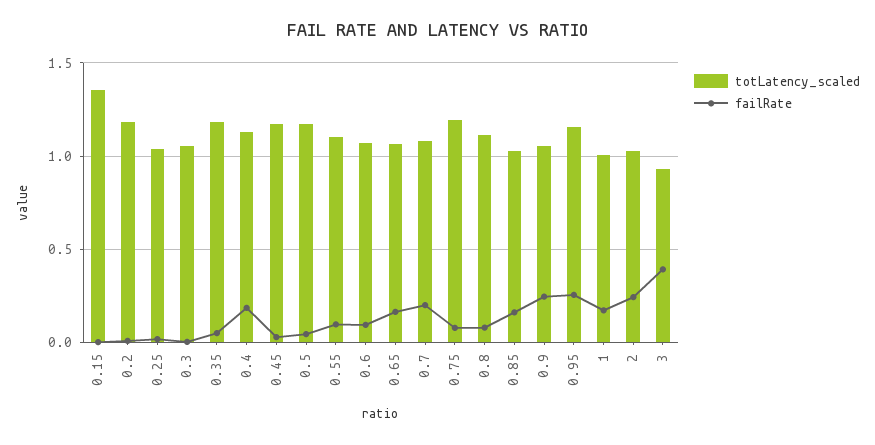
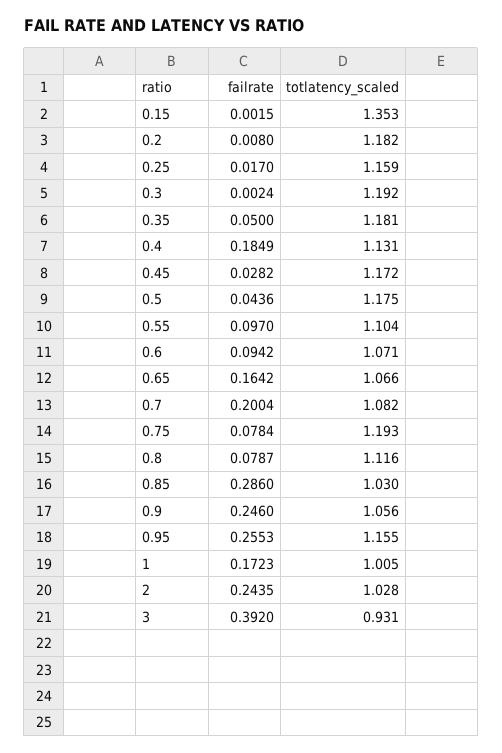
  {
    "totLatency_scaled": {
      "0.15": 1.353,
      "0.2": 1.182,
-     "0.25": 1.05,
+     "0.25": 1.159,
-     "0.3": 1.05,
+     "0.3": 1.192,
      "0.35": 1.181,
      "0.4": 1.131,
      "0.45": 1.172,
      "0.5": 1.175,
      "0.55": 1.104,
      "0.6": 1.071,
      "0.65": 1.066,
      "0.7": 1.082,
      "0.75": 1.193,
      "0.8": 1.116,
      "0.85": 1.03,
      "0.9": 1.056,
      "0.95": 1.155,
      "1": 1.005,
      "2": 1.028,
      "3": 0.931
    },
    "failRate": {
      "0.15": 0.0015,
      "0.2": 0.008,
      "0.25": 0.017,
      "0.3": 0.0024,
      "0.35": 0.05,
      "0.4": 0.1849,
      "0.45": 0.0282,
      "0.5": 0.0436,
      "0.55": 0.097,
      "0.6": 0.0942,
      "0.65": 0.1642,
      "0.7": 0.2004,
      "0.75": 0.0784,
      "0.8": 0.0787,
-     "0.85": 0.15,
+     "0.85": 0.286,
      "0.9": 0.246,
      "0.95": 0.2553,
      "1": 0.1723,
      "2": 0.2435,
      "3": 0.392
    }
  }

